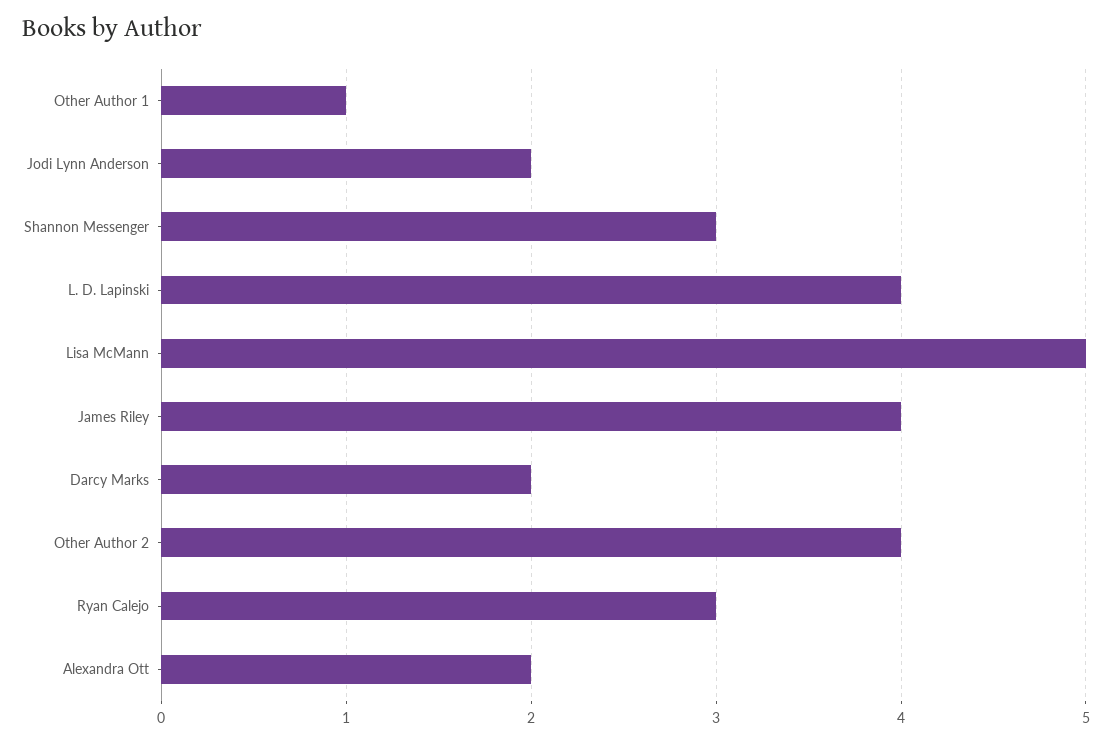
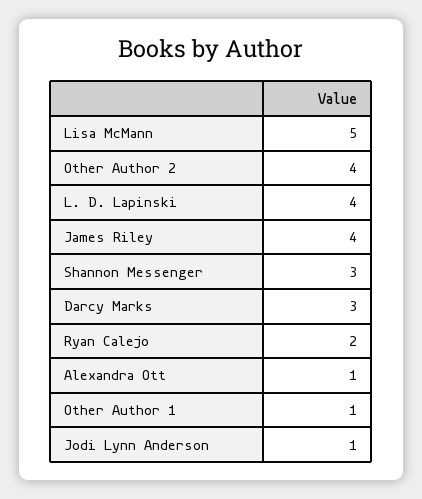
  {
    "Other Author 1": 1,
-   "Jodi Lynn Anderson": 2,
+   "Jodi Lynn Anderson": 1,
    "Shannon Messenger": 3,
    "L. D. Lapinski": 4,
    "Lisa McMann": 5,
    "James Riley": 4,
-   "Darcy Marks": 2,
+   "Darcy Marks": 3,
    "Other Author 2": 4,
-   "Ryan Calejo": 3,
+   "Ryan Calejo": 2,
-   "Alexandra Ott": 2
+   "Alexandra Ott": 1
  }

